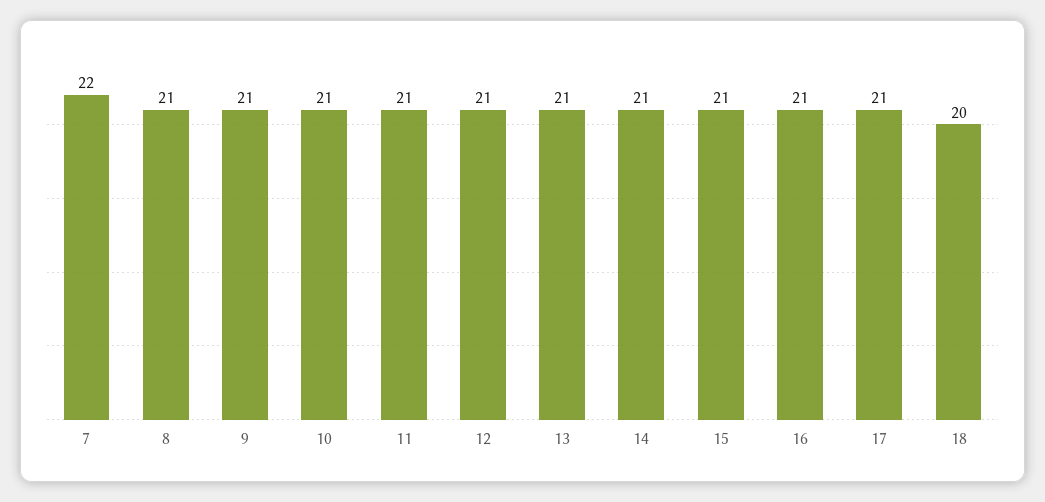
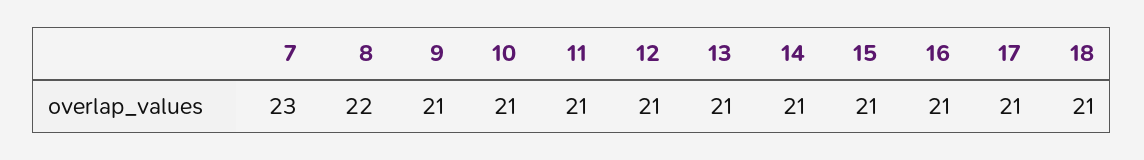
  {
-   "7": 22,
+   "7": 23,
-   "8": 21,
+   "8": 22,
    "9": 21,
    "10": 21,
    "11": 21,
    "12": 21,
    "13": 21,
    "14": 21,
    "15": 21,
    "16": 21,
    "17": 21,
-   "18": 20
+   "18": 21
  }

